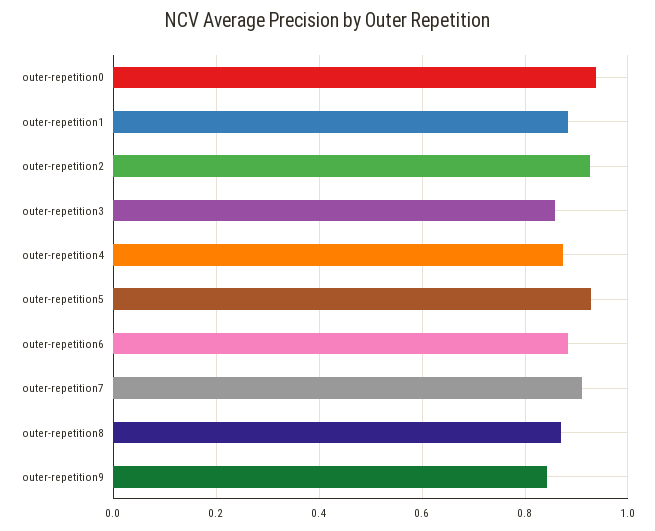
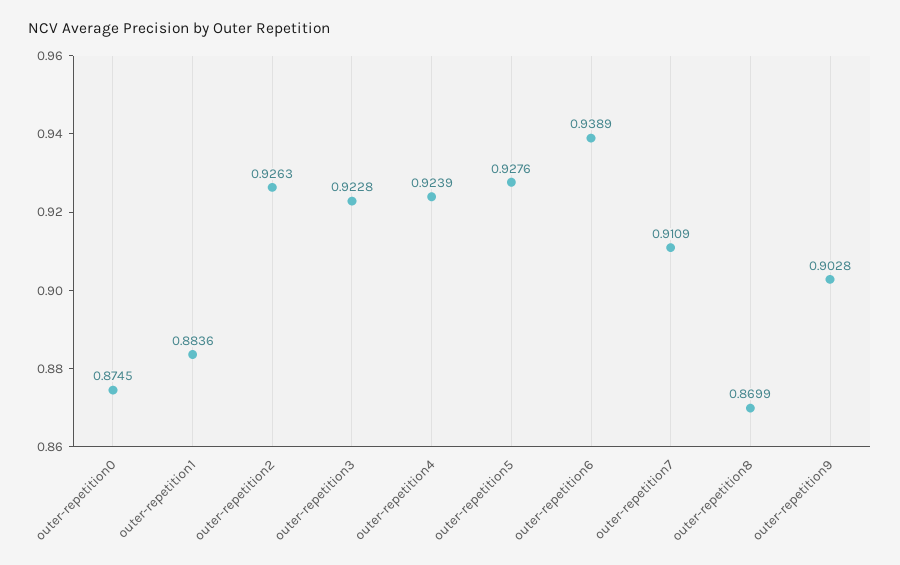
  {
-   "outer-repetition0": 0.94,
+   "outer-repetition0": 0.8745,
    "outer-repetition1": 0.8836,
    "outer-repetition2": 0.9263,
-   "outer-repetition3": 0.86,
+   "outer-repetition3": 0.9228,
-   "outer-repetition4": 0.88,
+   "outer-repetition4": 0.9239,
    "outer-repetition5": 0.9276,
-   "outer-repetition6": 0.88,
+   "outer-repetition6": 0.9389,
    "outer-repetition7": 0.9109,
    "outer-repetition8": 0.8699,
-   "outer-repetition9": 0.84
+   "outer-repetition9": 0.9028
  }

